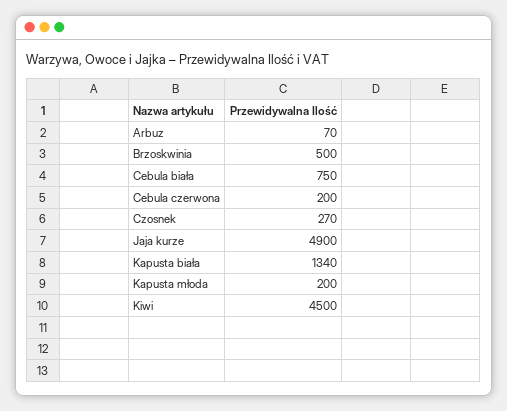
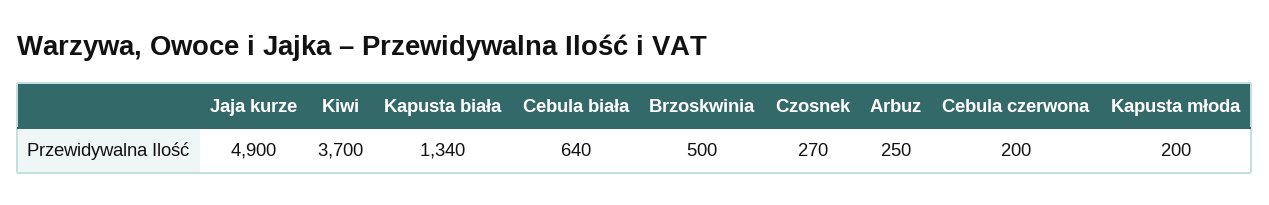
  {
-   "Arbuz": 70,
+   "Arbuz": 250,
    "Brzoskwinia": 500,
-   "Cebula biała": 750,
+   "Cebula biała": 640,
    "Cebula czerwona": 200,
    "Czosnek": 270,
    "Jaja kurze": 4900,
    "Kapusta biała": 1340,
    "Kapusta młoda": 200,
-   "Kiwi": 4500
+   "Kiwi": 3700
  }

